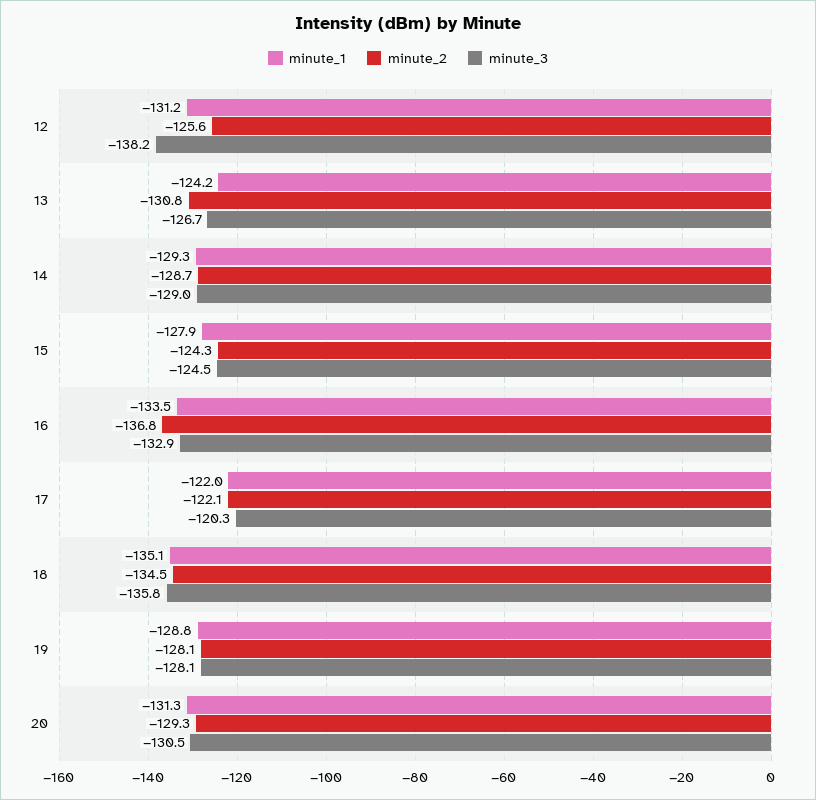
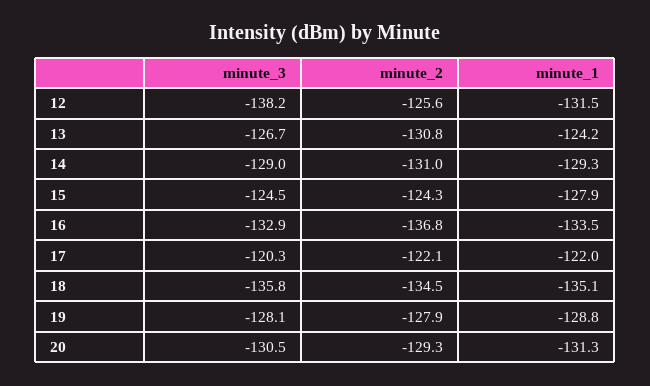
  {
    "minute_1": {
-     "12": -131.2,
+     "12": -131.5,
      "13": -124.2,
      "14": -129.3,
      "15": -127.9,
      "16": -133.5,
      "17": -122,
      "18": -135.1,
      "19": -128.8,
      "20": -131.3
    },
    "minute_2": {
      "12": -125.6,
      "13": -130.8,
-     "14": -128.7,
+     "14": -131,
      "15": -124.3,
      "16": -136.8,
      "17": -122.1,
      "18": -134.5,
-     "19": -128.1,
+     "19": -127.9,
      "20": -129.3
    },
    "minute_3": {
      "12": -138.2,
      "13": -126.7,
      "14": -129,
      "15": -124.5,
      "16": -132.9,
      "17": -120.3,
      "18": -135.8,
      "19": -128.1,
      "20": -130.5
    }
  }

